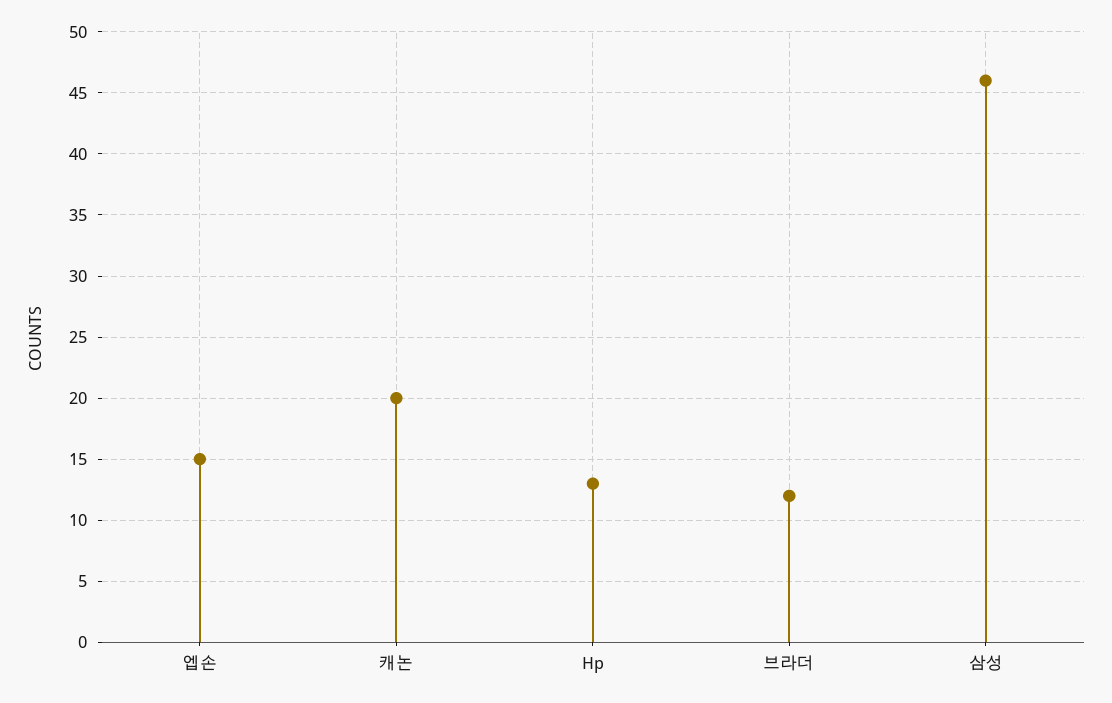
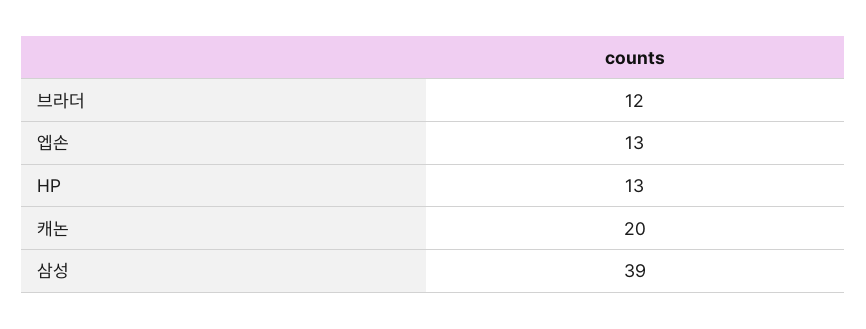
  {
-   "엡손": 15,
+   "엡손": 13,
    "캐논": 20,
    "Hp": 13,
    "브라더": 12,
-   "삼성": 46
+   "삼성": 39
  }

